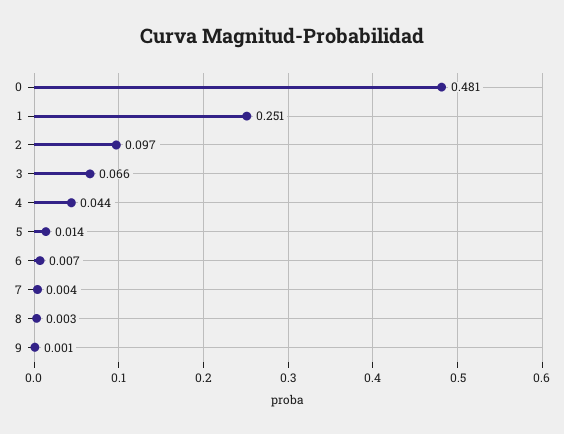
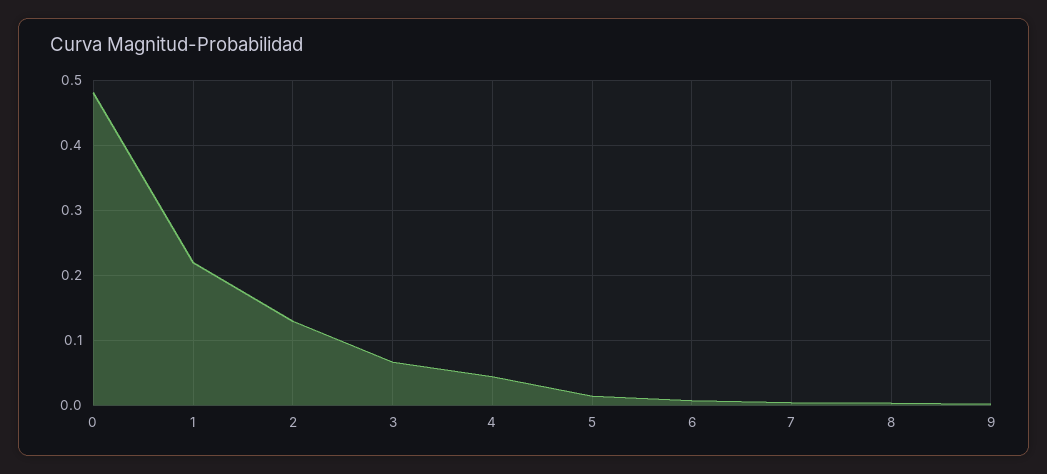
  {
    "0": 0.481,
-   "1": 0.251,
+   "1": 0.22,
-   "2": 0.097,
+   "2": 0.13,
    "3": 0.066,
    "4": 0.044,
    "5": 0.014,
    "6": 0.007,
    "7": 0.004,
    "8": 0.003,
    "9": 0.001
  }

